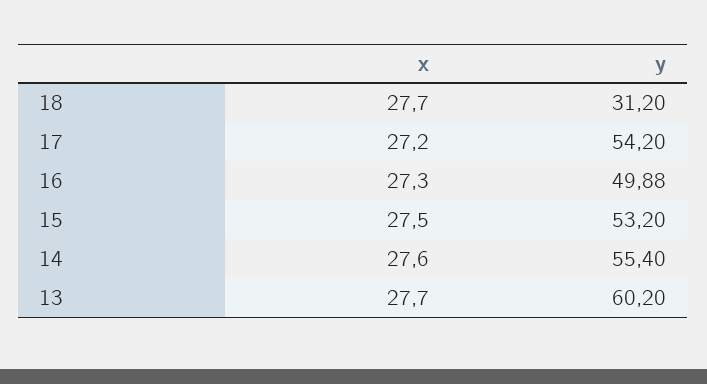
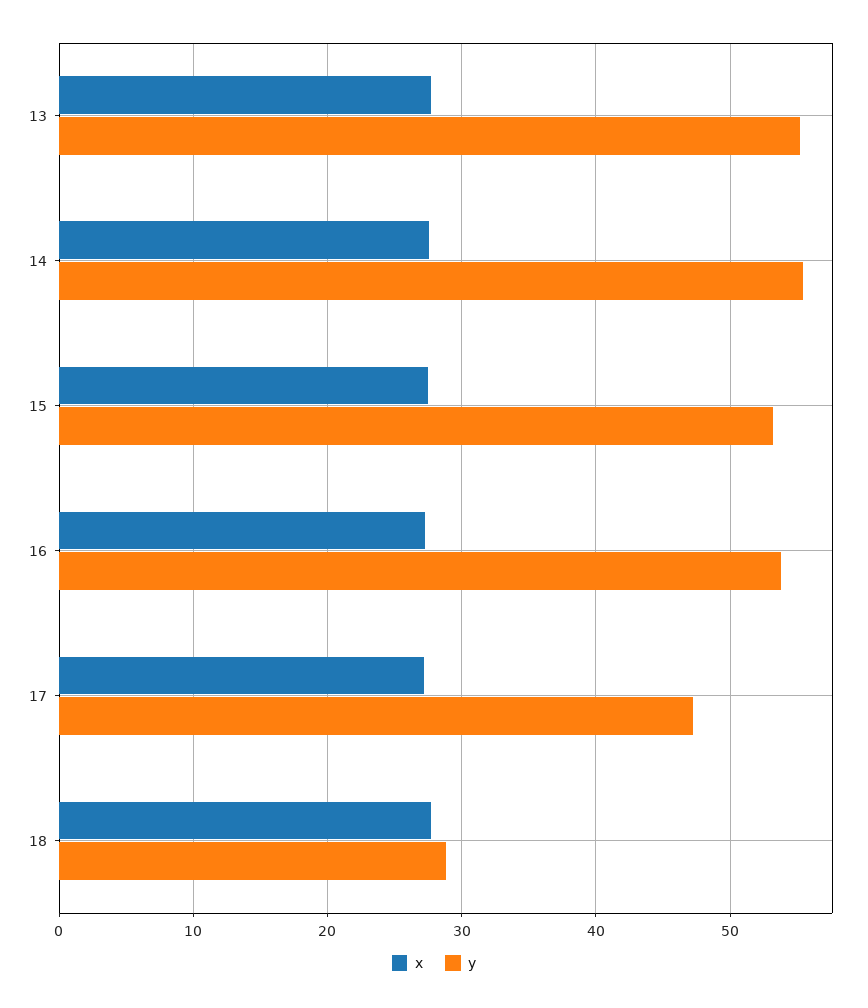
  {
    "x": {
      "18": 27.7,
      "17": 27.2,
      "16": 27.3,
      "15": 27.5,
      "14": 27.6,
      "13": 27.7
    },
    "y": {
-     "18": 31.2,
+     "18": 29,
-     "17": 54.2,
+     "17": 47,
-     "16": 49.88,
+     "16": 54,
      "15": 53.2,
      "14": 55.4,
-     "13": 60.2
+     "13": 55
    }
  }

